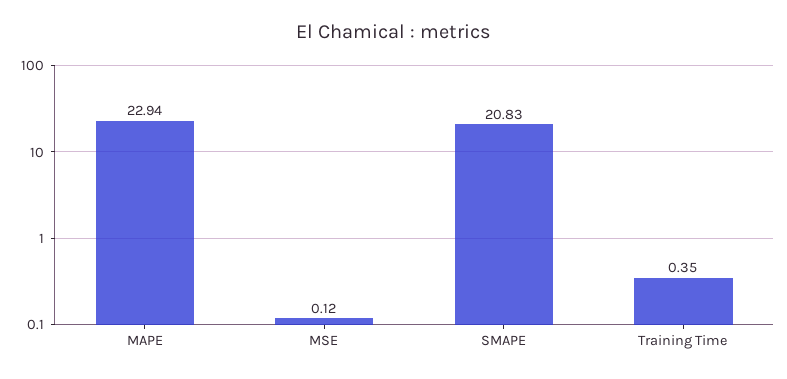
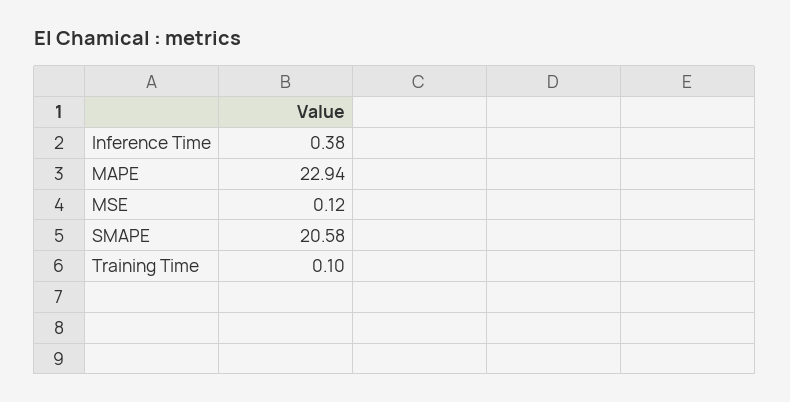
  {
    "MAPE": 22.94,
    "MSE": 0.12,
-   "SMAPE": 20.83,
+   "SMAPE": 20.58,
-   "Training Time": 0.35
+   "Training Time": 0.1,
+   "Inference Time": 0.38
  }

